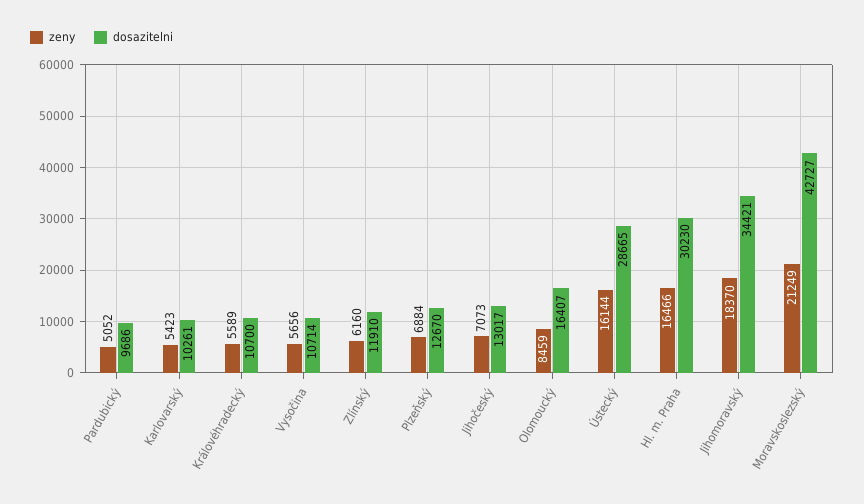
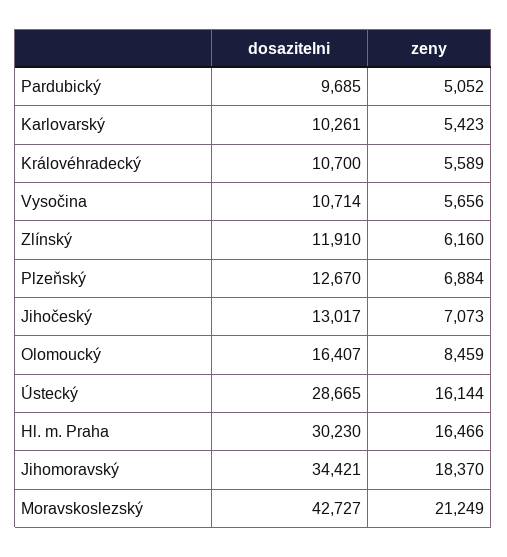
  {
    "zeny": {
      "Pardubický": 5052,
      "Karlovarský": 5423,
      "Královéhradecký": 5589,
      "Vysočina": 5656,
      "Zlínský": 6160,
      "Plzeňský": 6884,
      "Jihočeský": 7073,
      "Olomoucký": 8459,
      "Ústecký": 16144,
      "Hl. m. Praha": 16466,
      "Jihomoravský": 18370,
      "Moravskoslezský": 21249
    },
    "dosazitelni": {
-     "Pardubický": 9686,
+     "Pardubický": 9685,
      "Karlovarský": 10261,
      "Královéhradecký": 10700,
      "Vysočina": 10714,
      "Zlínský": 11910,
      "Plzeňský": 12670,
      "Jihočeský": 13017,
      "Olomoucký": 16407,
      "Ústecký": 28665,
      "Hl. m. Praha": 30230,
      "Jihomoravský": 34421,
      "Moravskoslezský": 42727
    }
  }

